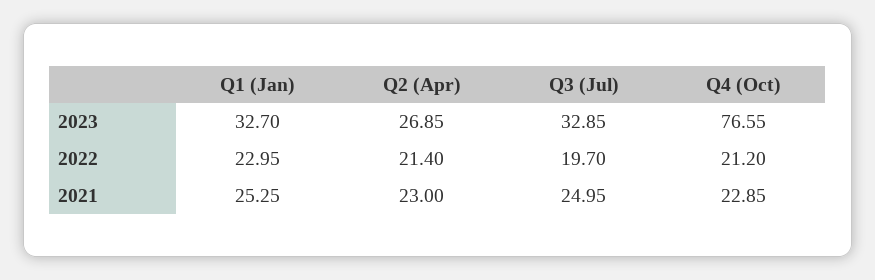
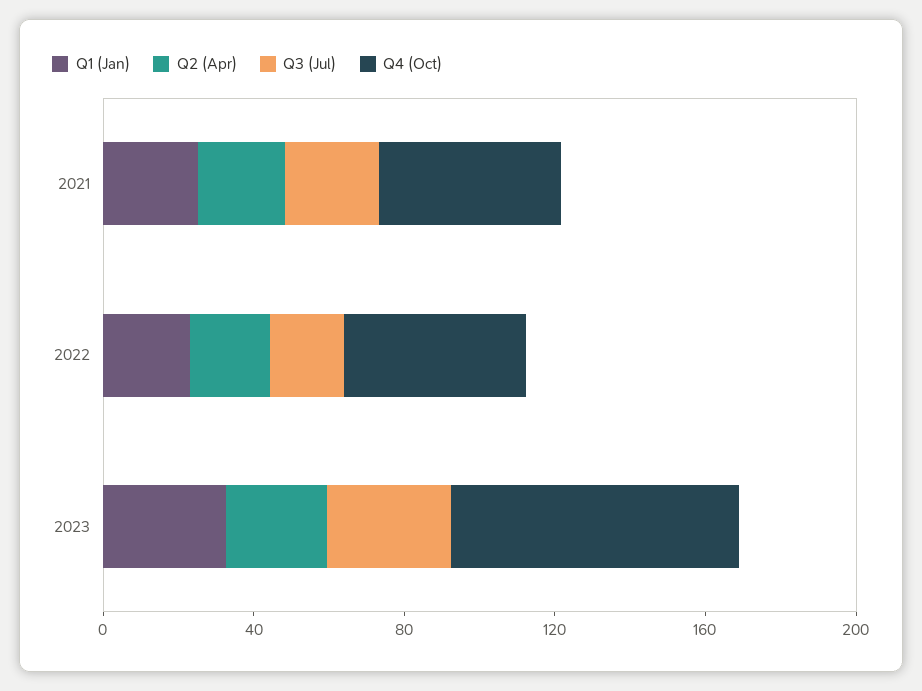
  {
    "Q1 (Jan)": {
      "2023": 32.7,
      "2022": 22.95,
      "2021": 25.25
    },
    "Q2 (Apr)": {
      "2023": 26.85,
      "2022": 21.4,
      "2021": 23
    },
    "Q3 (Jul)": {
      "2023": 32.85,
      "2022": 19.7,
      "2021": 24.95
    },
    "Q4 (Oct)": {
      "2023": 76.55,
-     "2022": 21.2,
+     "2022": 50,
-     "2021": 22.85
+     "2021": 50
    }
  }

